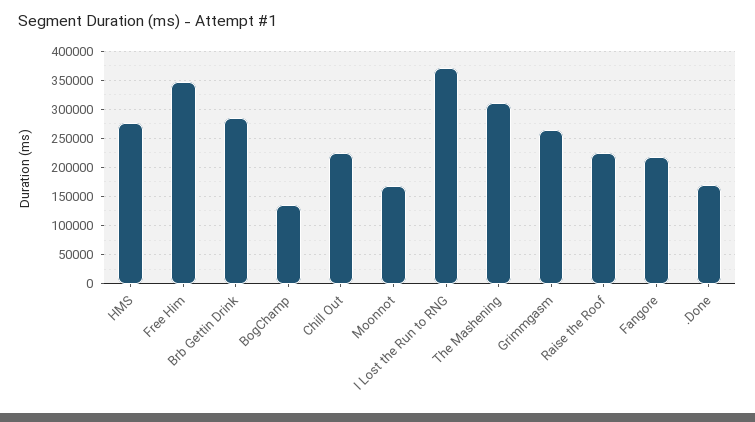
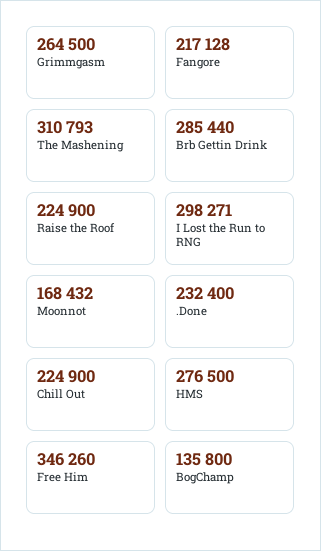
  {
    "HMS": 276500,
    "Free Him": 346260,
    "Brb Gettin Drink": 285440,
    "BogChamp": 135800,
    "Chill Out": 224900,
    "Moonnot": 168432,
-   "I Lost the Run to RNG": 375000,
+   "I Lost the Run to RNG": 298271,
    "The Mashening": 310793,
    "Grimmgasm": 264500,
    "Raise the Roof": 224900,
    "Fangore": 217128,
-   ".Done": 175000
+   ".Done": 232400
  }

